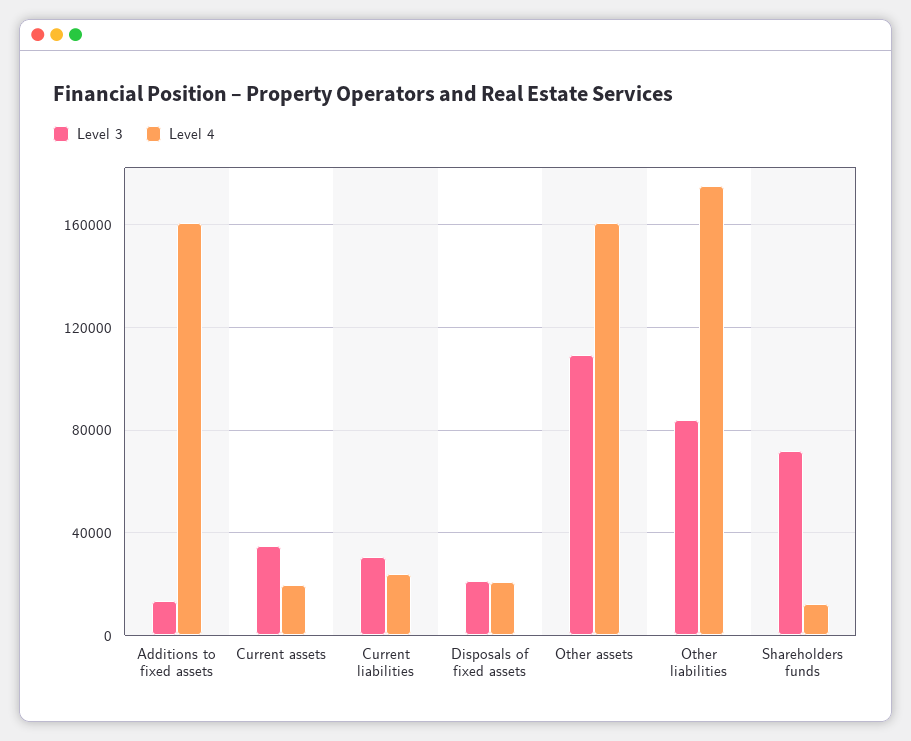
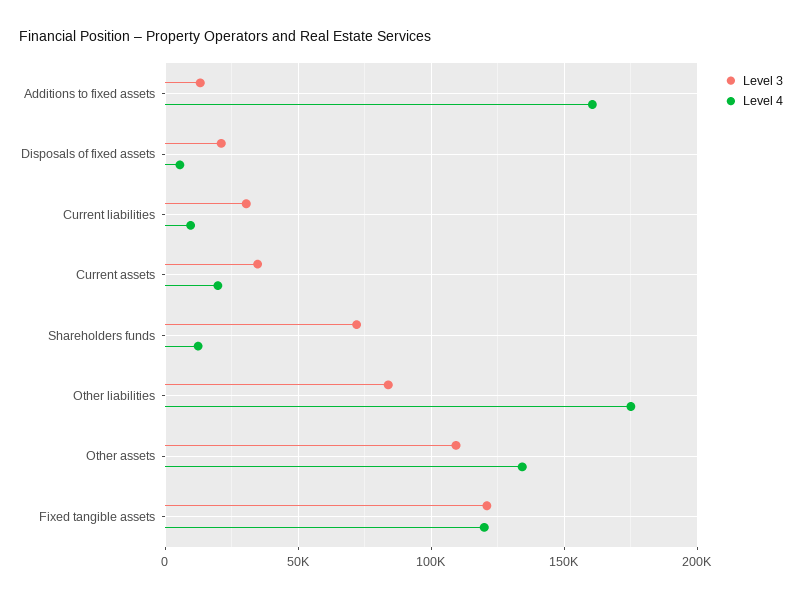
  {
    "Level 3": {
      "Additions to fixed assets": 15000,
      "Current assets": 35000,
      "Current liabilities": 30000,
      "Disposals of fixed assets": 20000,
      "Other assets": 110000,
      "Other liabilities": 85000,
-     "Shareholders funds": 70000
+     "Shareholders funds": 70000,
+     "Fixed tangible assets": 120000
    },
    "Level 4": {
      "Additions to fixed assets": 160000,
      "Current assets": 20000,
-     "Current liabilities": 25000,
+     "Current liabilities": 10000,
-     "Disposals of fixed assets": 20000,
+     "Disposals of fixed assets": 5000,
-     "Other assets": 160000,
+     "Other assets": 135000,
      "Other liabilities": 175000,
-     "Shareholders funds": 10000
+     "Shareholders funds": 10000,
+     "Fixed tangible assets": 120000
    }
  }

